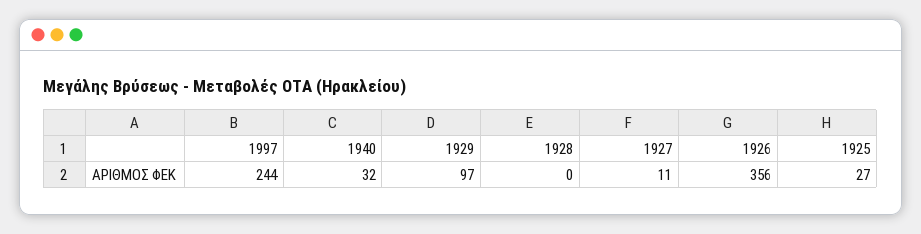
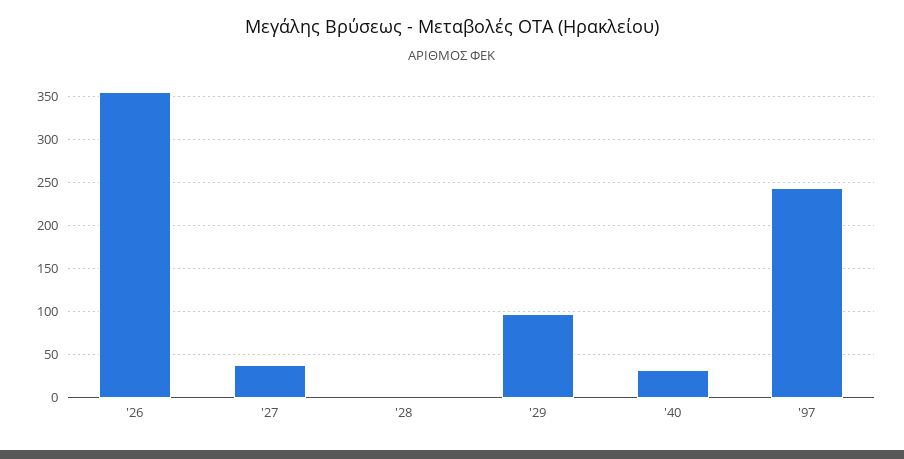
  {
    "1997": 244,
    "1940": 32,
    "1929": 97,
    "1928": 0,
-   "1927": 11,
+   "1927": 40,
-   "1926": 356,
+   "1926": 356
-   "1925": 27
  }

